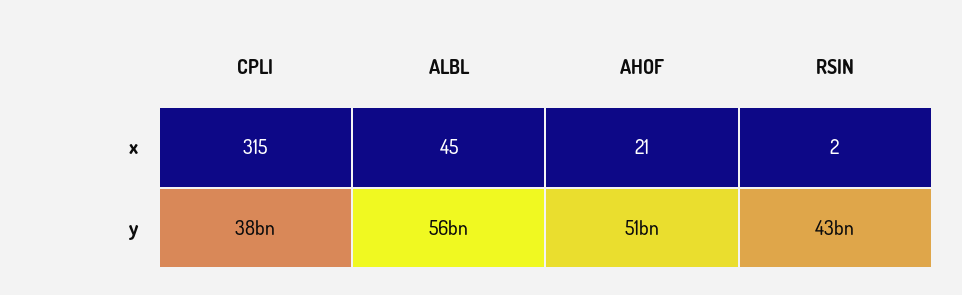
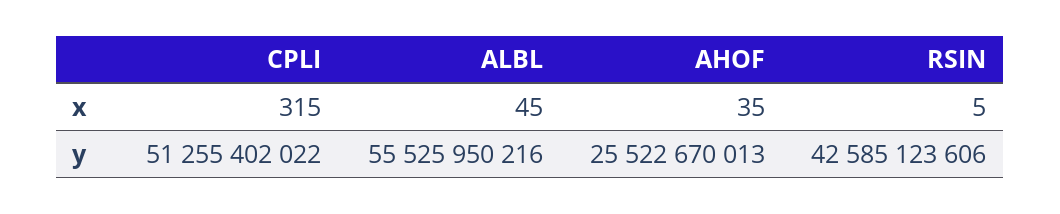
  {
    "CPLI": {
      "x": 315,
-     "y": 38000000000
+     "y": 51255402022
    },
    "ALBL": {
      "x": 45,
      "y": 55525950216
    },
    "AHOF": {
-     "x": 21,
+     "x": 35,
-     "y": 51000000000
+     "y": 25522670013
    },
    "RSIN": {
-     "x": 2,
+     "x": 5,
      "y": 42585123606
    }
  }

